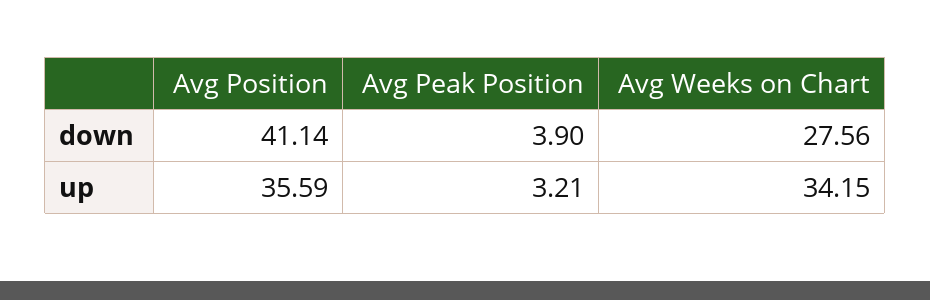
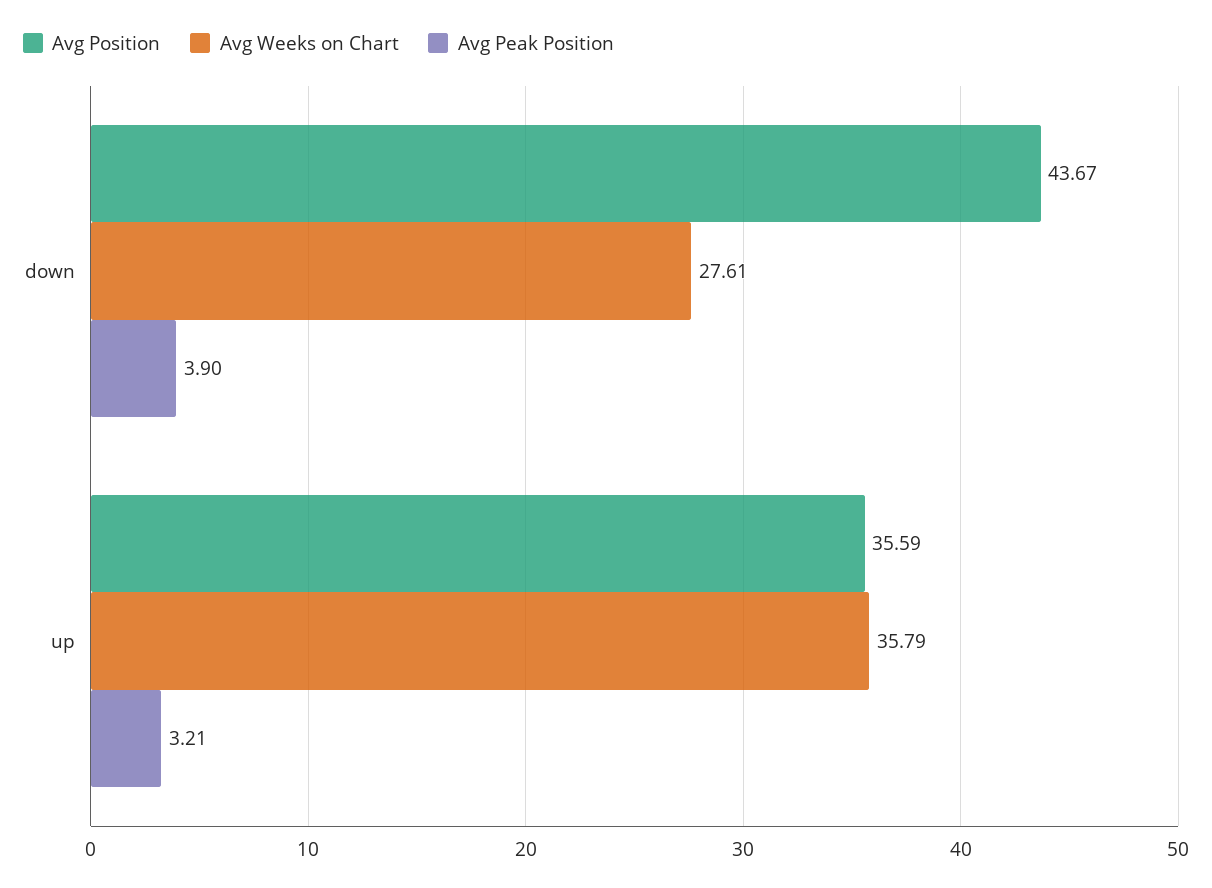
  {
    "Avg Position": {
-     "down": 41.14,
+     "down": 43.67,
      "up": 35.59
    },
    "Avg Peak Position": {
      "down": 3.9,
      "up": 3.21
    },
    "Avg Weeks on Chart": {
-     "down": 27.56,
+     "down": 27.61,
-     "up": 34.15
+     "up": 35.79
    }
  }

